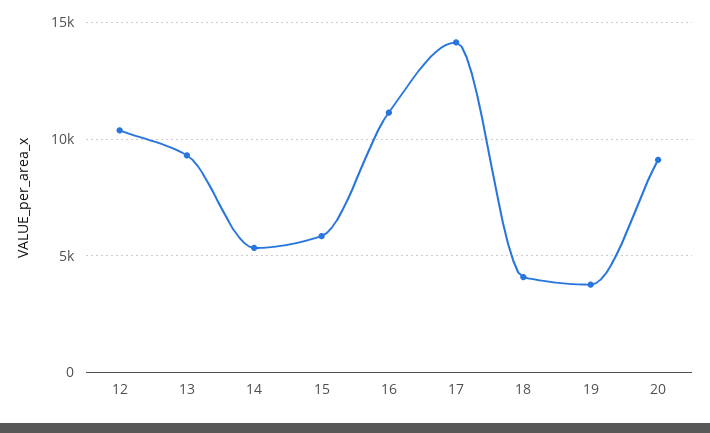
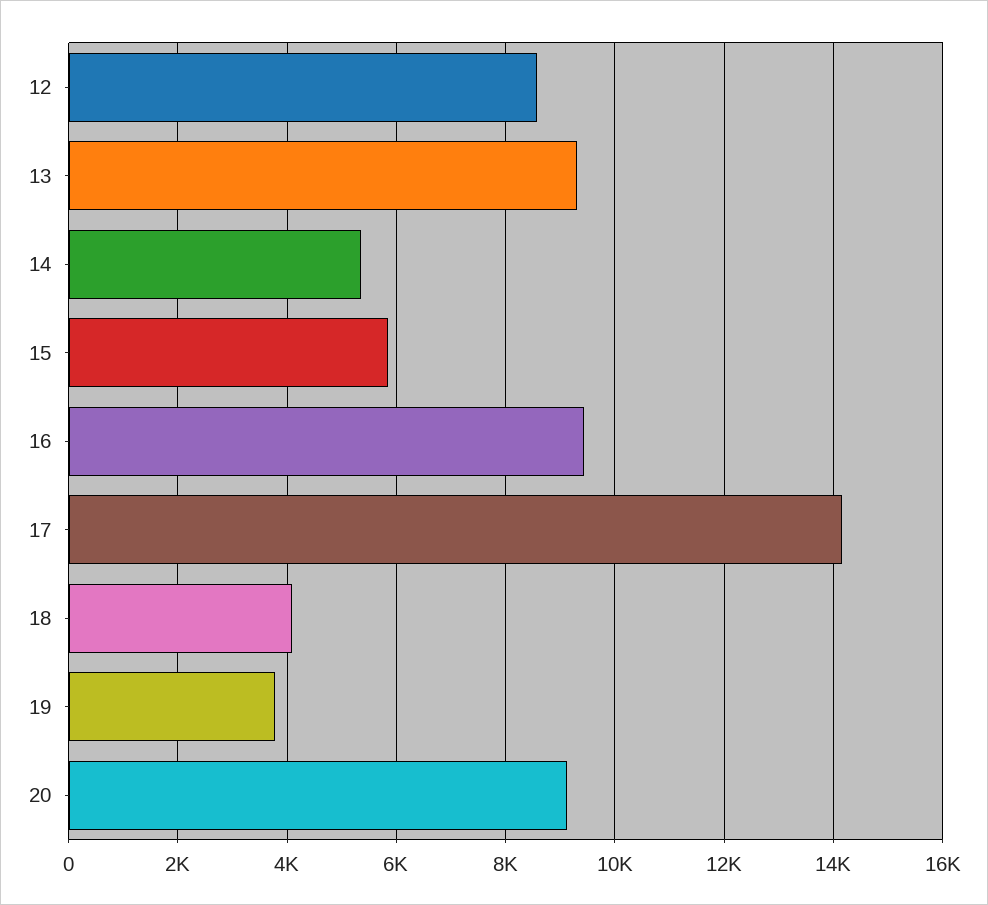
  {
-   "12": 10500,
+   "12": 8600,
    "13": 9400,
    "14": 5400,
    "15": 5800,
-   "16": 11000,
+   "16": 9400,
    "17": 14200,
    "18": 4000,
    "19": 3800,
    "20": 9200
  }

